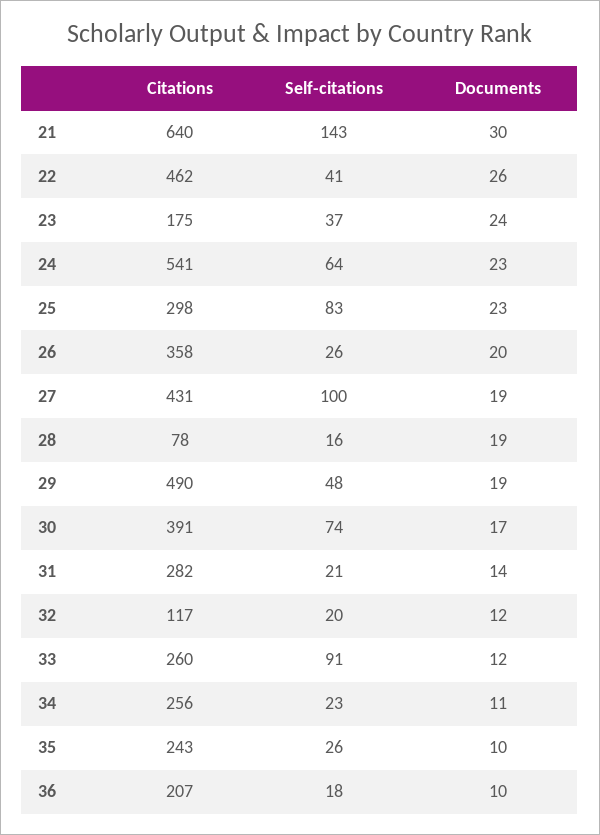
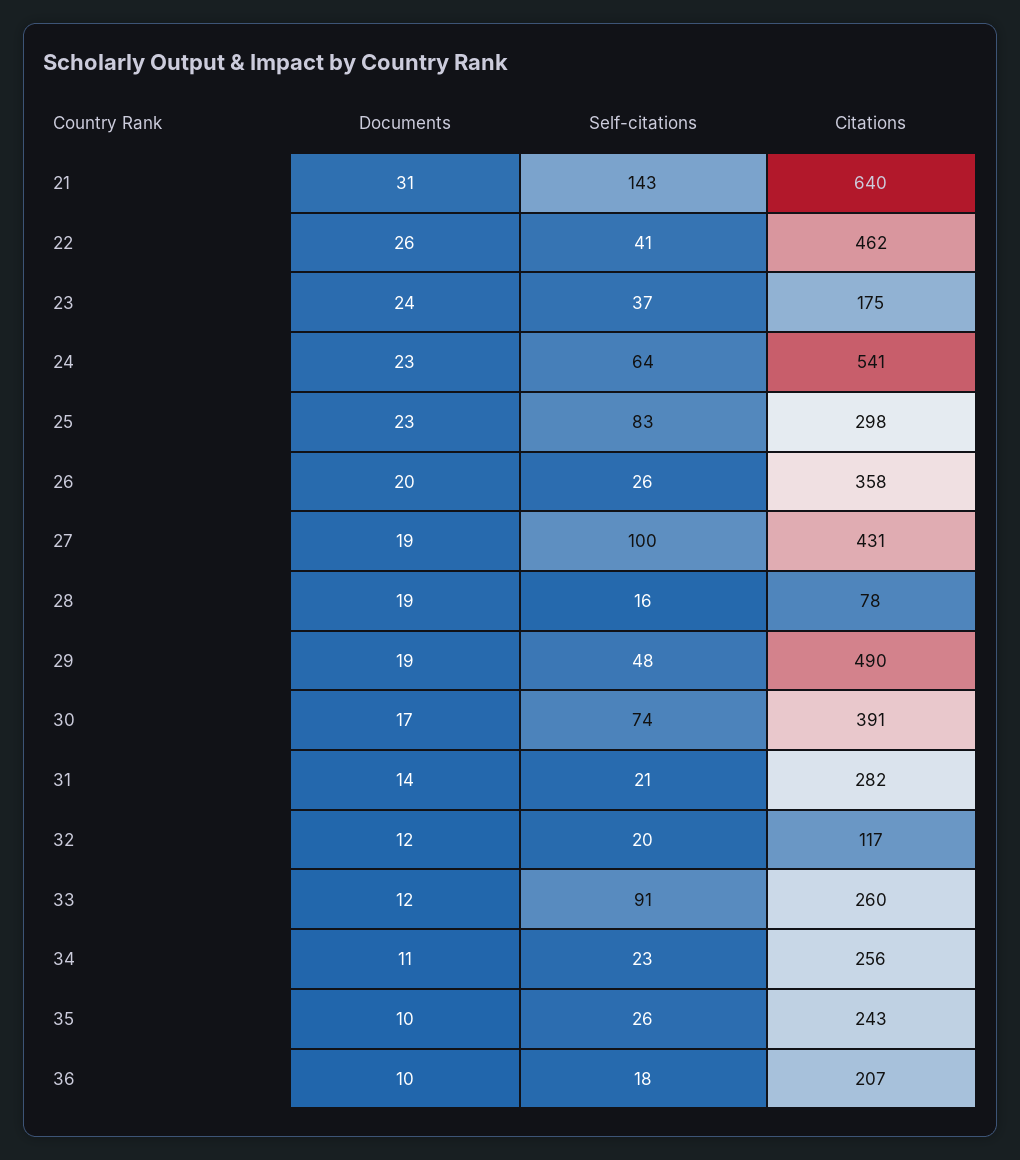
  {
    "Citations": {
      "21": 640,
      "22": 462,
      "23": 175,
      "24": 541,
      "25": 298,
      "26": 358,
      "27": 431,
      "28": 78,
      "29": 490,
      "30": 391,
      "31": 282,
      "32": 117,
      "33": 260,
      "34": 256,
      "35": 243,
      "36": 207
    },
    "Self-citations": {
      "21": 143,
      "22": 41,
      "23": 37,
      "24": 64,
      "25": 83,
      "26": 26,
      "27": 100,
      "28": 16,
      "29": 48,
      "30": 74,
      "31": 21,
      "32": 20,
      "33": 91,
      "34": 23,
      "35": 26,
      "36": 18
    },
    "Documents": {
-     "21": 30,
+     "21": 31,
      "22": 26,
      "23": 24,
      "24": 23,
      "25": 23,
      "26": 20,
      "27": 19,
      "28": 19,
      "29": 19,
      "30": 17,
      "31": 14,
      "32": 12,
      "33": 12,
      "34": 11,
      "35": 10,
      "36": 10
    }
  }

